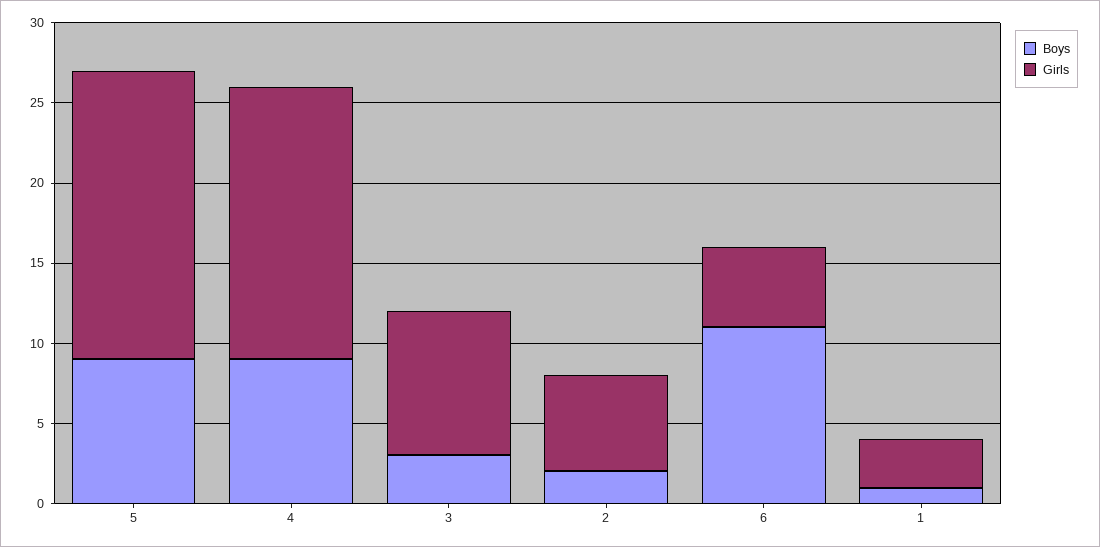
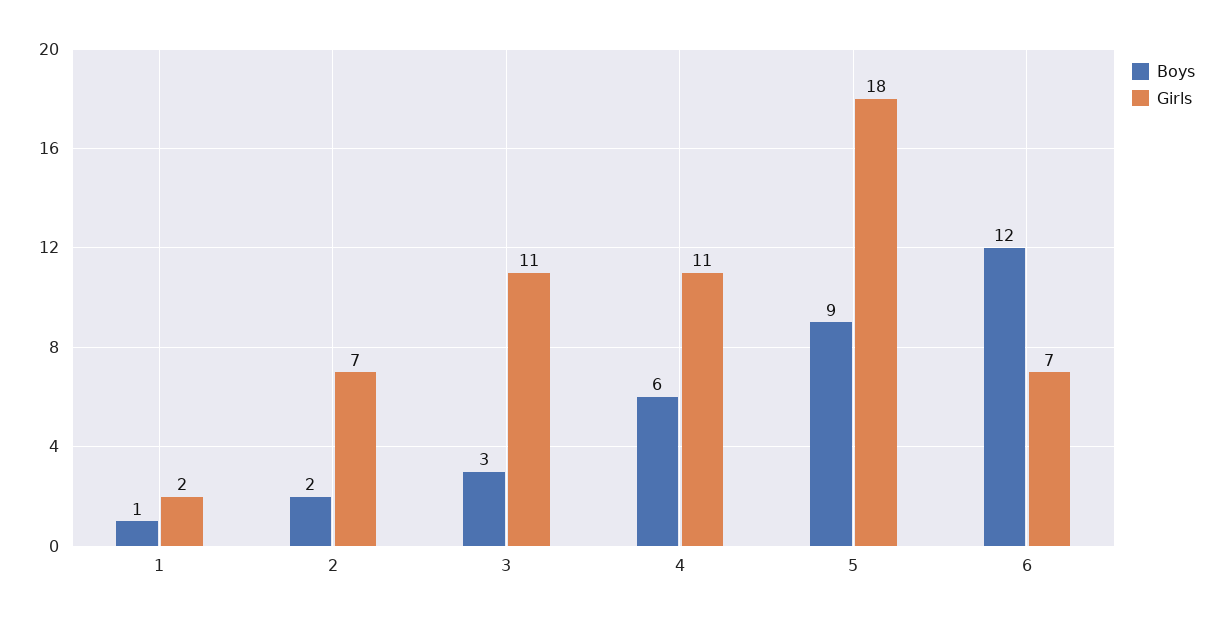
  {
    "Boys": {
      "5": 9,
-     "4": 9,
+     "4": 6,
      "3": 3,
      "2": 2,
-     "6": 11,
+     "6": 12,
      "1": 1
    },
    "Girls": {
      "5": 18,
-     "4": 17,
+     "4": 11,
-     "3": 9,
+     "3": 11,
-     "2": 6,
+     "2": 7,
-     "6": 5,
+     "6": 7,
-     "1": 3
+     "1": 2
    }
  }

